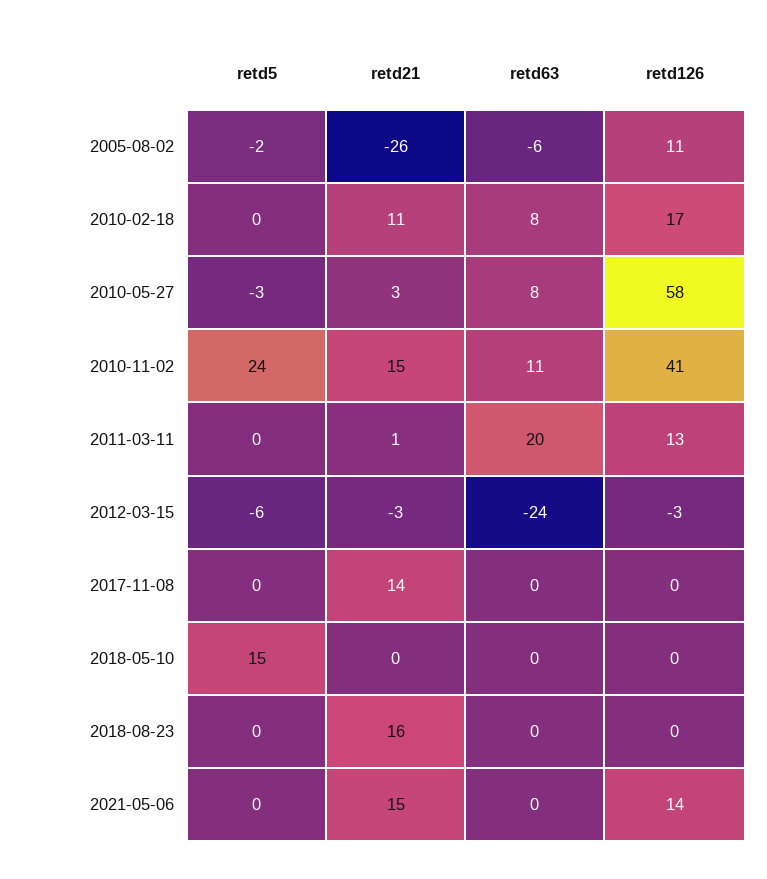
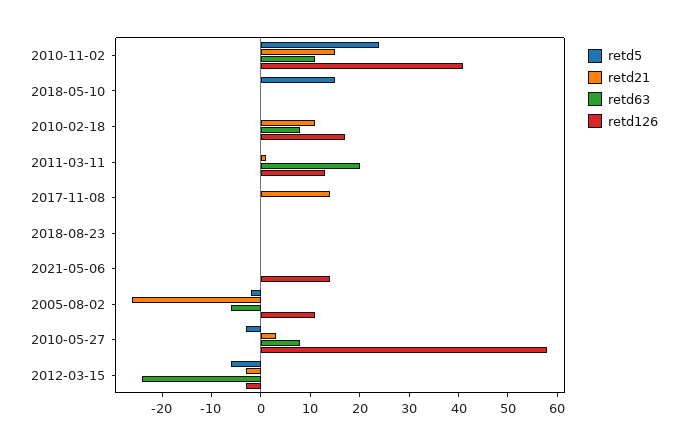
  {
    "retd5": {
      "2005-08-02": -2,
      "2010-02-18": 0,
      "2010-05-27": -3,
      "2010-11-02": 24,
      "2011-03-11": 0,
      "2012-03-15": -6,
      "2017-11-08": 0,
      "2018-05-10": 15,
      "2018-08-23": 0,
      "2021-05-06": 0
    },
    "retd21": {
      "2005-08-02": -26,
      "2010-02-18": 11,
      "2010-05-27": 3,
      "2010-11-02": 15,
      "2011-03-11": 1,
      "2012-03-15": -3,
      "2017-11-08": 14,
      "2018-05-10": 0,
-     "2018-08-23": 16,
+     "2018-08-23": 0,
-     "2021-05-06": 15
+     "2021-05-06": 0
    },
    "retd63": {
      "2005-08-02": -6,
      "2010-02-18": 8,
      "2010-05-27": 8,
      "2010-11-02": 11,
      "2011-03-11": 20,
      "2012-03-15": -24,
      "2017-11-08": 0,
      "2018-05-10": 0,
      "2018-08-23": 0,
      "2021-05-06": 0
    },
    "retd126": {
      "2005-08-02": 11,
      "2010-02-18": 17,
      "2010-05-27": 58,
      "2010-11-02": 41,
      "2011-03-11": 13,
      "2012-03-15": -3,
      "2017-11-08": 0,
      "2018-05-10": 0,
      "2018-08-23": 0,
      "2021-05-06": 14
    }
  }

